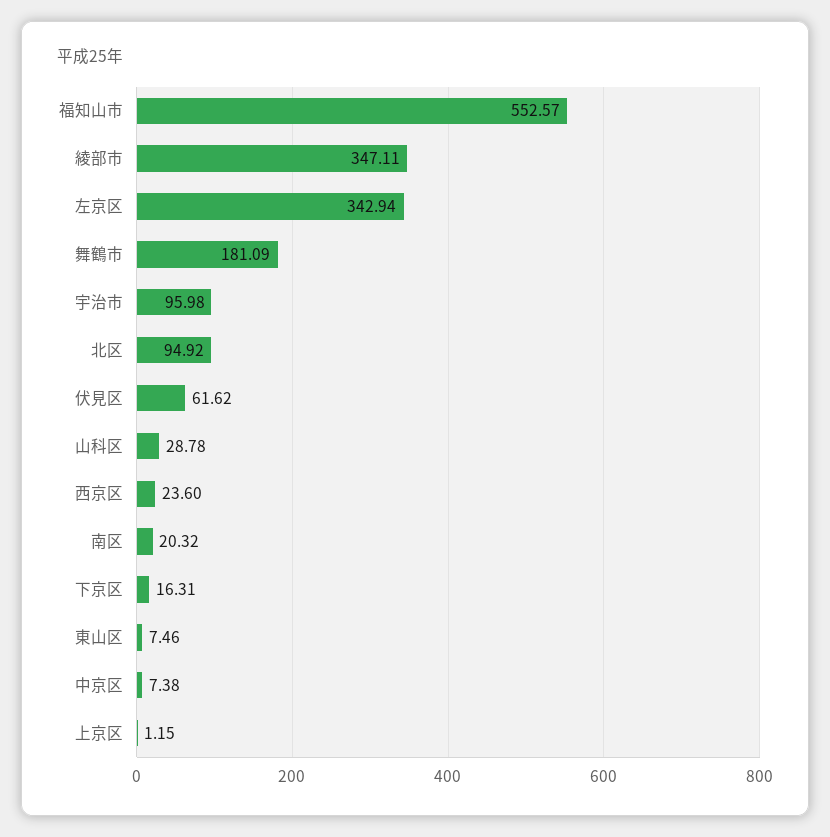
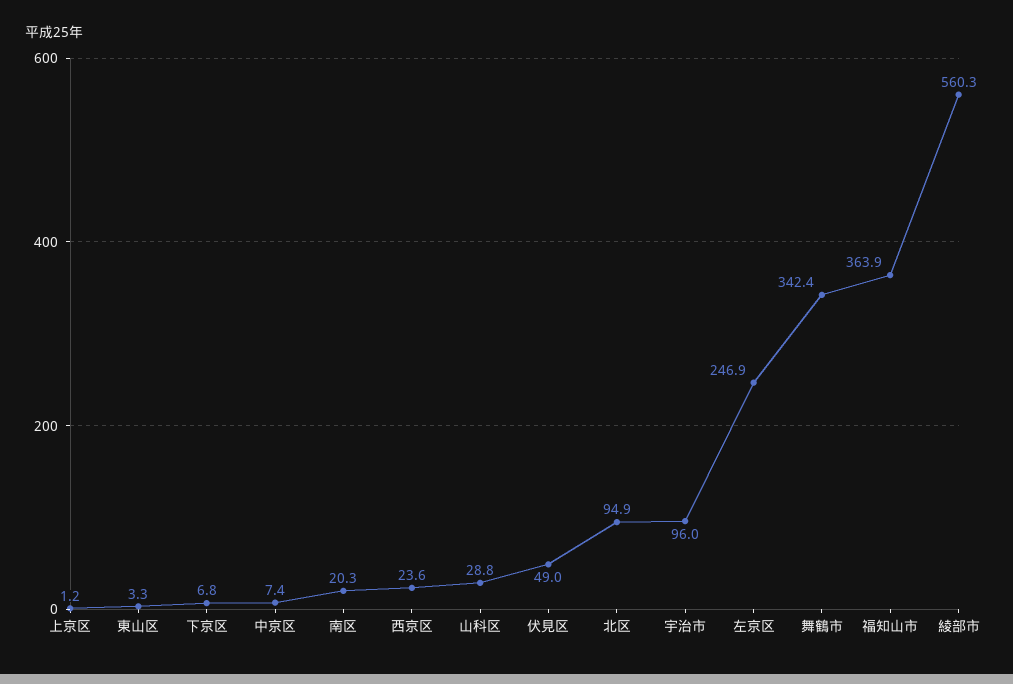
  {
-   "福知山市": 552.57,
+   "福知山市": 363.9,
-   "綾部市": 347.11,
+   "綾部市": 560.3,
-   "左京区": 342.94,
+   "左京区": 246.9,
-   "舞鶴市": 181.09,
+   "舞鶴市": 342.4,
    "宇治市": 95.98,
    "北区": 94.92,
-   "伏見区": 61.62,
+   "伏見区": 49,
    "山科区": 28.78,
    "西京区": 23.6,
    "南区": 20.32,
-   "下京区": 16.31,
+   "下京区": 6.8,
-   "東山区": 7.46,
+   "東山区": 3.3,
    "中京区": 7.38,
    "上京区": 1.15
  }

